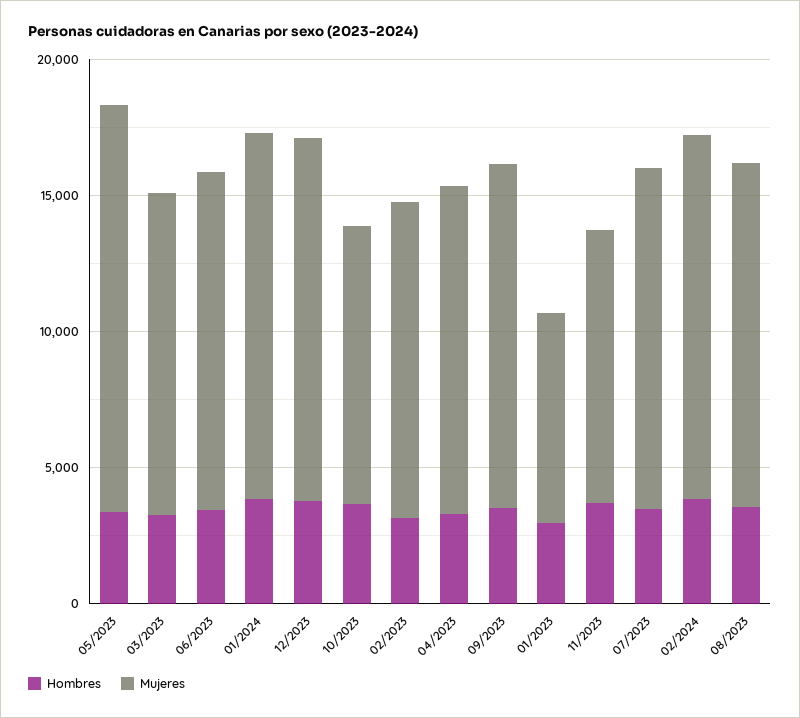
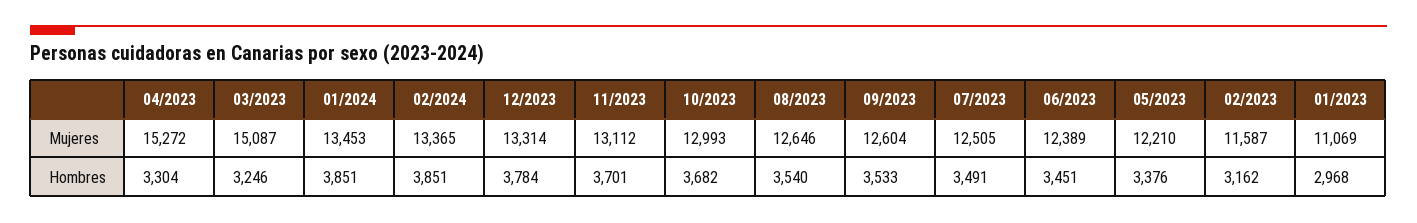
  {
    "Hombres": {
      "05/2023": 3376,
      "03/2023": 3246,
      "06/2023": 3451,
      "01/2024": 3851,
      "12/2023": 3784,
      "10/2023": 3682,
      "02/2023": 3162,
      "04/2023": 3304,
      "09/2023": 3533,
      "01/2023": 2968,
      "11/2023": 3701,
      "07/2023": 3491,
      "02/2024": 3851,
      "08/2023": 3540
    },
    "Mujeres": {
-     "05/2023": 15000,
+     "05/2023": 12210,
-     "03/2023": 12000,
+     "03/2023": 15087,
      "06/2023": 12389,
      "01/2024": 13453,
      "12/2023": 13314,
-     "10/2023": 10000,
+     "10/2023": 12993,
      "02/2023": 11587,
-     "04/2023": 12000,
+     "04/2023": 15272,
      "09/2023": 12604,
-     "01/2023": 8000,
+     "01/2023": 11069,
-     "11/2023": 10000,
+     "11/2023": 13112,
      "07/2023": 12505,
      "02/2024": 13365,
      "08/2023": 12646
    }
  }

